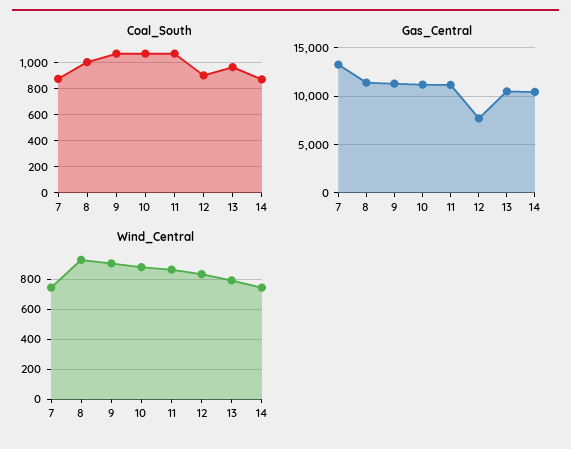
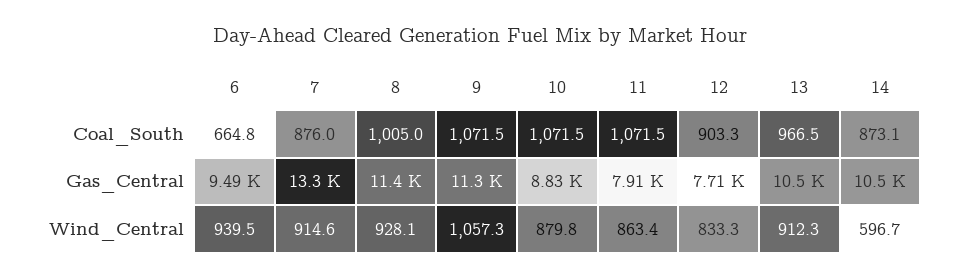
  {
    "Coal_South": {
      "7": 876,
      "8": 1005,
      "9": 1071.5,
      "10": 1071.5,
      "11": 1071.5,
      "12": 903.3,
      "13": 966.5,
-     "14": 873.1
+     "14": 873.1,
+     "6": 664.8
    },
    "Gas_Central": {
      "7": 13300,
      "8": 11400,
      "9": 11300,
-     "10": 11000,
+     "10": 8830,
-     "11": 11000,
+     "11": 7910,
      "12": 7710,
      "13": 10500,
-     "14": 10500
+     "14": 10500,
+     "6": 9490
    },
    "Wind_Central": {
-     "7": 750,
+     "7": 914.6,
      "8": 928.1,
-     "9": 900,
+     "9": 1057.3,
      "10": 879.8,
      "11": 863.4,
      "12": 833.3,
-     "13": 800,
+     "13": 912.3,
-     "14": 750
+     "14": 596.7,
+     "6": 939.5
    }
  }

